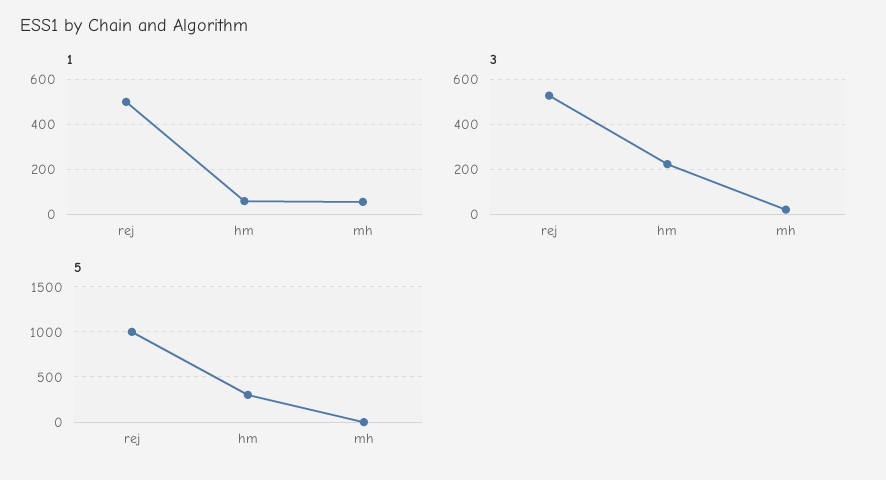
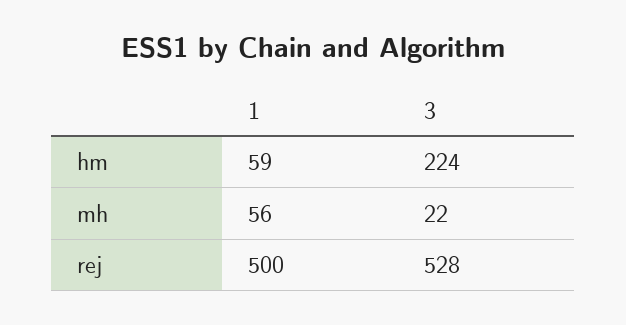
  {
    "1": {
      "rej": 500,
      "hm": 59,
      "mh": 56
    },
    "3": {
      "rej": 528,
      "hm": 224,
      "mh": 22
-   },
+   }
-   "5": {
-     "rej": 1000,
-     "hm": 300,
-     "mh": 0
-   }
  }

